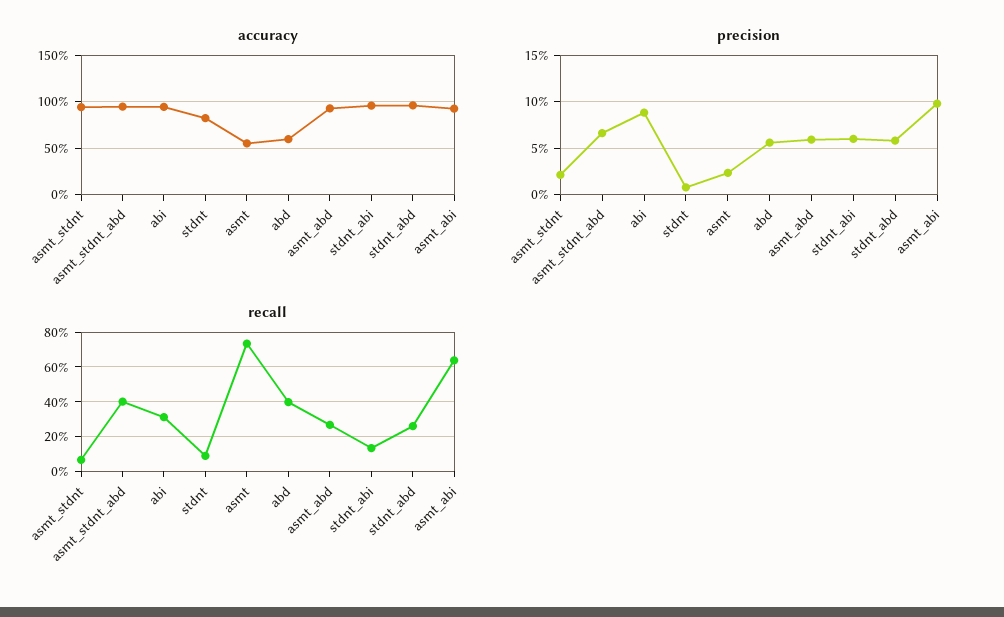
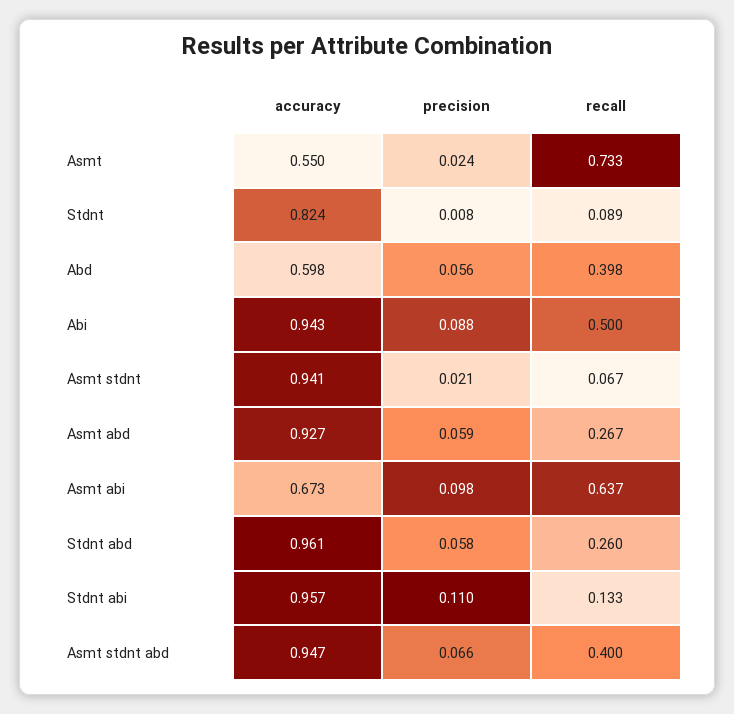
  {
    "accuracy": {
      "asmt_stdnt": 0.941,
      "asmt_stdnt_abd": 0.947,
      "abi": 0.943,
      "stdnt": 0.824,
      "asmt": 0.55,
      "abd": 0.598,
      "asmt_abd": 0.927,
      "stdnt_abi": 0.957,
      "stdnt_abd": 0.961,
-     "asmt_abi": 0.9
+     "asmt_abi": 0.673
    },
    "precision": {
      "asmt_stdnt": 0.021,
      "asmt_stdnt_abd": 0.066,
      "abi": 0.088,
      "stdnt": 0.008,
      "asmt": 0.024,
      "abd": 0.056,
      "asmt_abd": 0.059,
-     "stdnt_abi": 0.06,
+     "stdnt_abi": 0.11,
      "stdnt_abd": 0.058,
      "asmt_abi": 0.098
    },
    "recall": {
      "asmt_stdnt": 0.067,
      "asmt_stdnt_abd": 0.4,
-     "abi": 0.3,
+     "abi": 0.5,
      "stdnt": 0.089,
      "asmt": 0.733,
      "abd": 0.398,
      "asmt_abd": 0.267,
      "stdnt_abi": 0.133,
      "stdnt_abd": 0.26,
      "asmt_abi": 0.637
    }
  }

